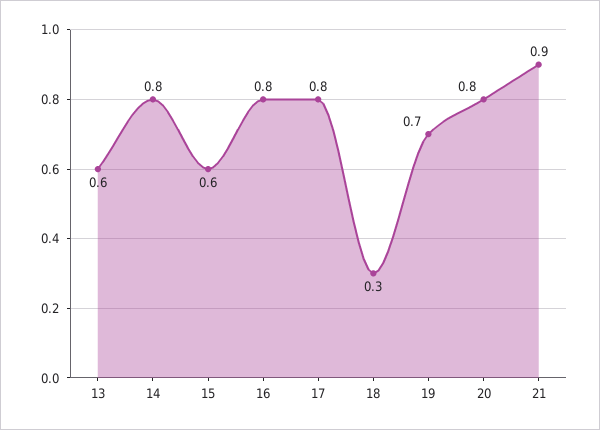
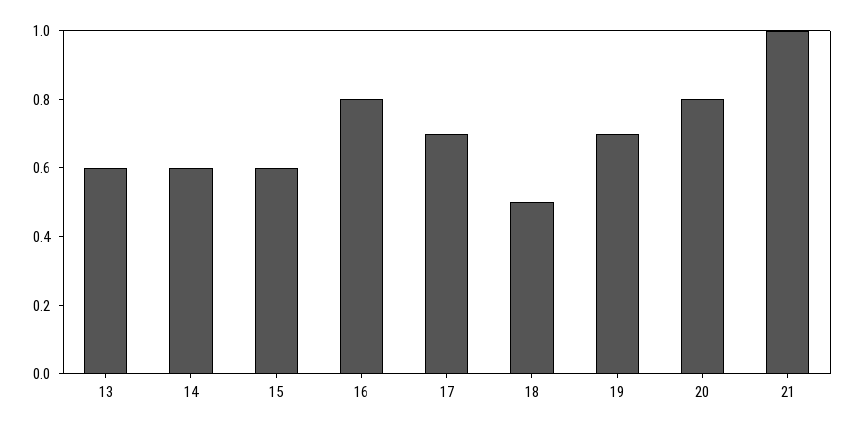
  {
    "13": 0.6,
-   "14": 0.8,
+   "14": 0.6,
    "15": 0.6,
    "16": 0.8,
-   "17": 0.8,
+   "17": 0.7,
-   "18": 0.3,
+   "18": 0.5,
    "19": 0.7,
    "20": 0.8,
-   "21": 0.9
+   "21": 1
  }

